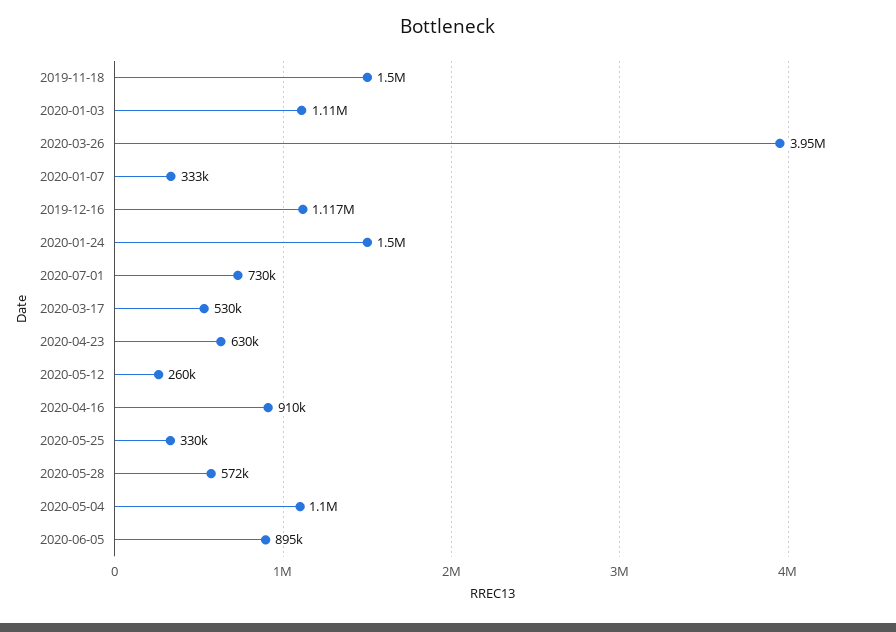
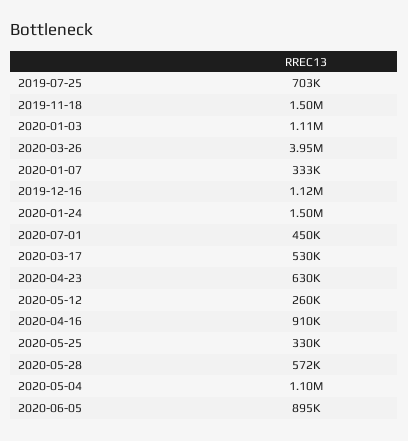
  {
    "2019-11-18": 1500000,
    "2020-01-03": 1110000,
    "2020-03-26": 3950000,
    "2020-01-07": 333000,
    "2019-12-16": 1117000,
    "2020-01-24": 1500000,
-   "2020-07-01": 730000,
+   "2020-07-01": 450000,
    "2020-03-17": 530000,
    "2020-04-23": 630000,
    "2020-05-12": 260000,
    "2020-04-16": 910000,
    "2020-05-25": 330000,
    "2020-05-28": 572000,
    "2020-05-04": 1100000,
-   "2020-06-05": 895000
+   "2020-06-05": 895000,
+   "2019-07-25": 703000
  }

